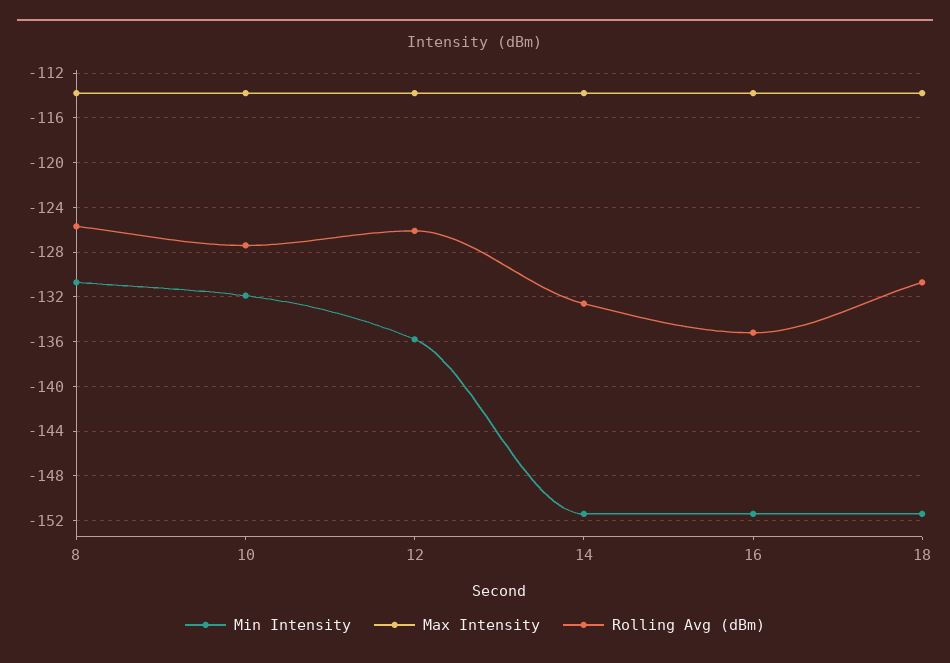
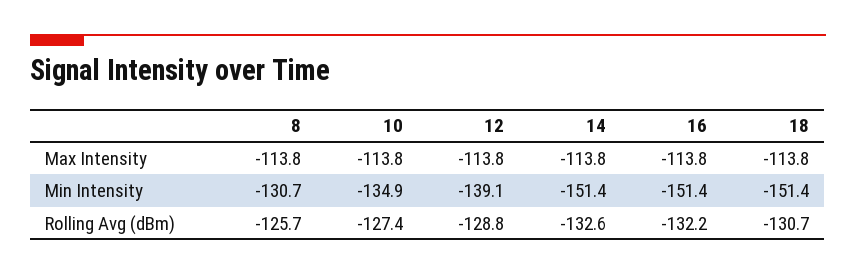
  {
    "Min Intensity": {
      "8": -130.7,
-     "10": -132,
+     "10": -134.9,
-     "12": -136,
+     "12": -139.1,
      "14": -151.4,
      "16": -151.4,
      "18": -151.4
    },
    "Max Intensity": {
      "8": -113.8,
      "10": -113.8,
      "12": -113.8,
      "14": -113.8,
      "16": -113.8,
      "18": -113.8
    },
    "Rolling Avg (dBm)": {
      "8": -125.7,
      "10": -127.4,
-     "12": -126,
+     "12": -128.8,
      "14": -132.6,
-     "16": -135,
+     "16": -132.2,
      "18": -130.7
    }
  }

